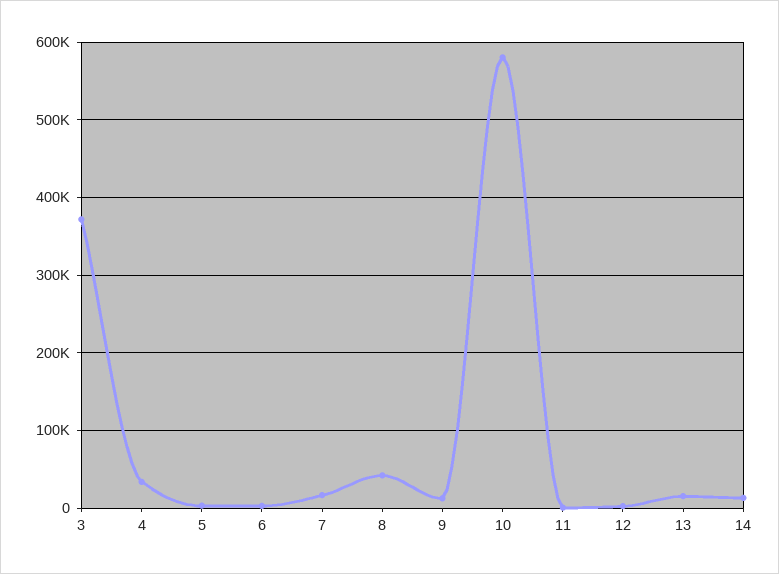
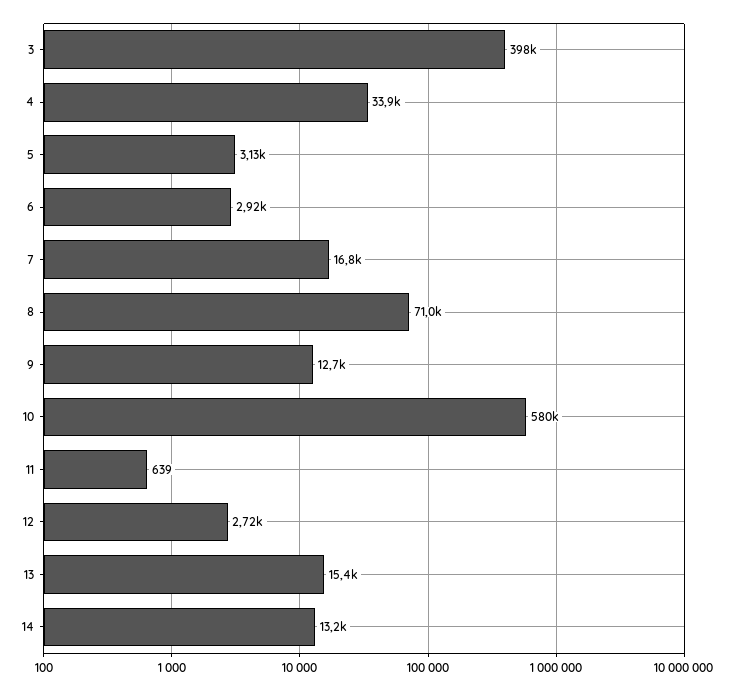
  {
-   "3": 370000,
+   "3": 398000,
    "4": 33900,
    "5": 3130,
    "6": 2920,
    "7": 16800,
-   "8": 40000,
+   "8": 71000,
    "9": 12700,
    "10": 580000,
    "11": 639,
    "12": 2720,
    "13": 15400,
    "14": 13200
  }

